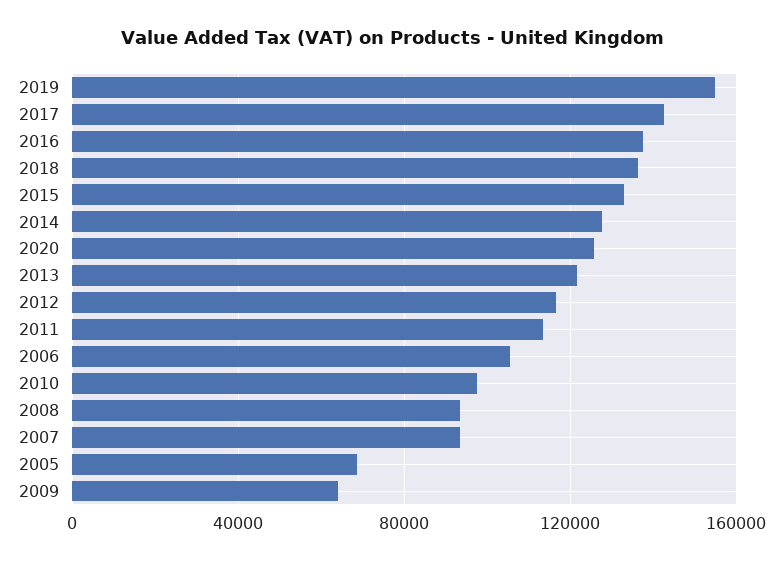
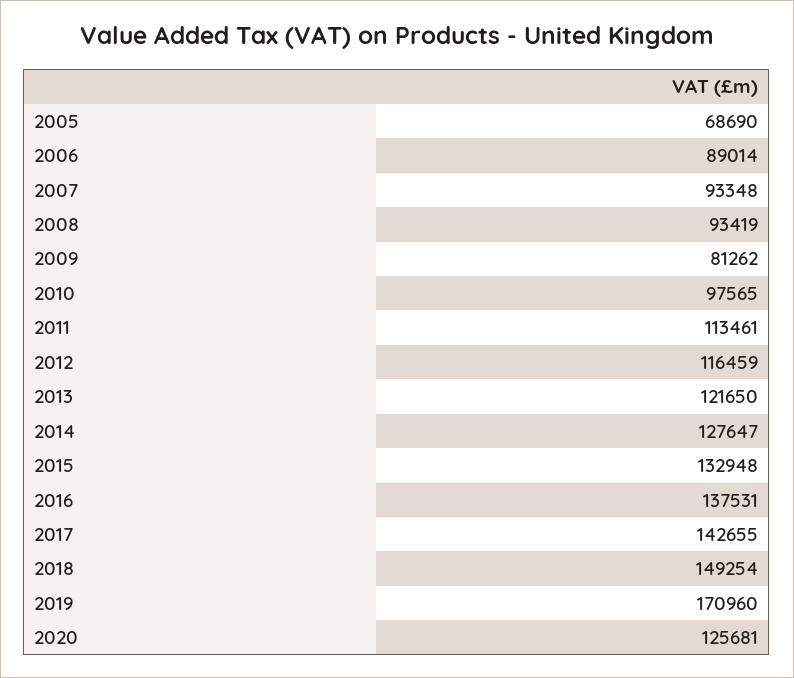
  {
-   "2019": 155000,
+   "2019": 170960,
    "2017": 142655,
    "2016": 137531,
-   "2018": 135000,
+   "2018": 149254,
    "2015": 132948,
    "2014": 127647,
    "2020": 125681,
    "2013": 121650,
    "2012": 116459,
    "2011": 113461,
-   "2006": 105000,
+   "2006": 89014,
    "2010": 97565,
    "2008": 93419,
    "2007": 93348,
    "2005": 68690,
-   "2009": 65000
+   "2009": 81262
  }

